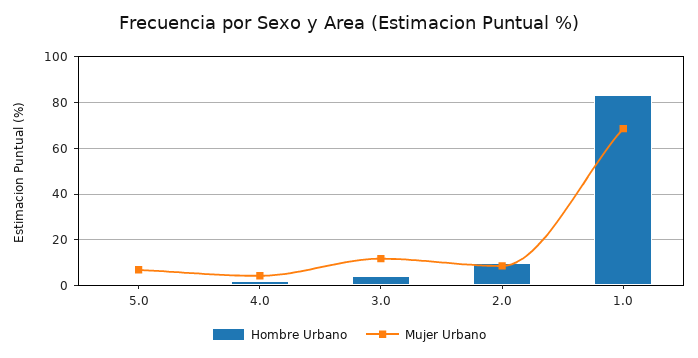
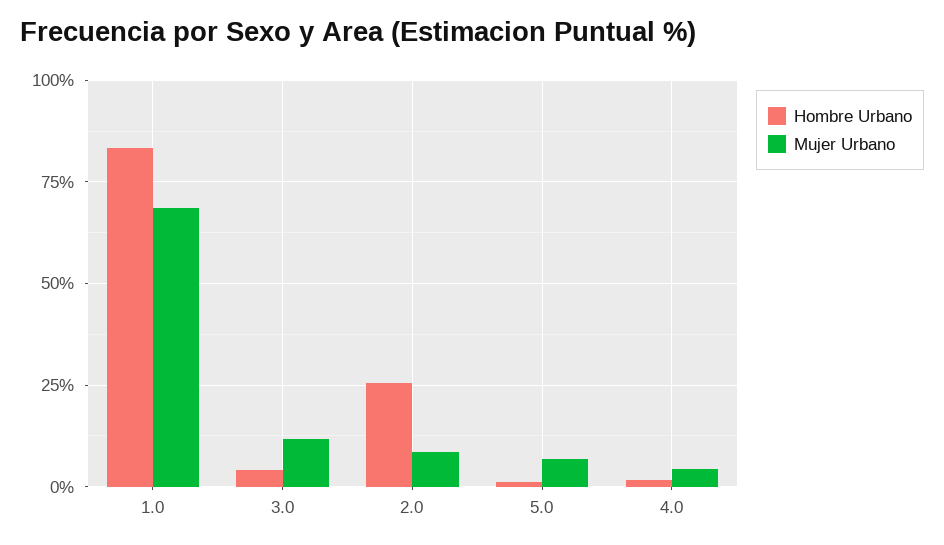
  {
    "Hombre Urbano": {
      "5.0": 0,
      "4.0": 2.5,
      "3.0": 5,
-     "2.0": 10,
+     "2.0": 25,
      "1.0": 82.5
    },
    "Mujer Urbano": {
      "5.0": 7.5,
      "4.0": 5,
      "3.0": 12.5,
      "2.0": 7.5,
      "1.0": 67.5
    }
  }

